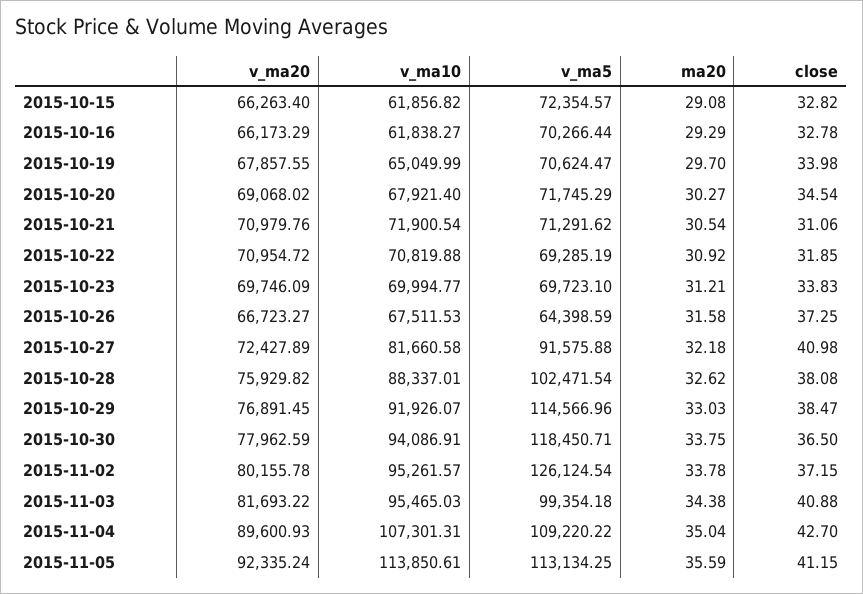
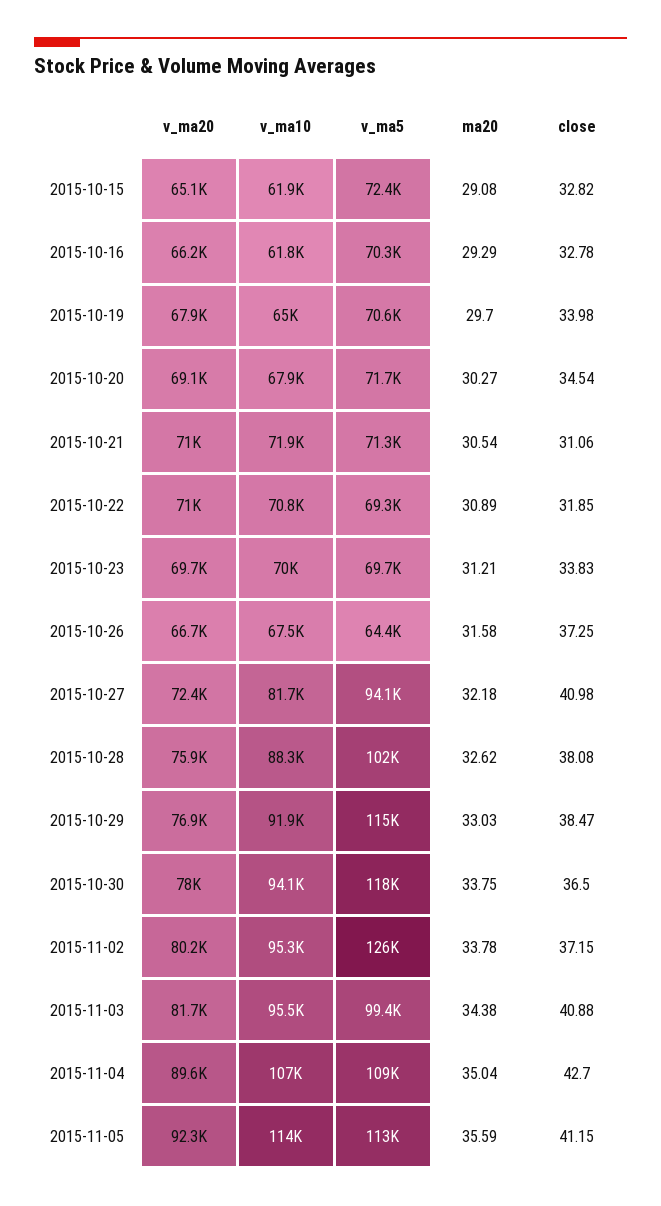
  {
    "v_ma20": {
-     "2015-10-15": 66263.4,
+     "2015-10-15": 65100,
      "2015-10-16": 66173.29,
      "2015-10-19": 67857.55,
      "2015-10-20": 69068.02,
      "2015-10-21": 70979.76,
      "2015-10-22": 70954.72,
      "2015-10-23": 69746.09,
      "2015-10-26": 66723.27,
      "2015-10-27": 72427.89,
      "2015-10-28": 75929.82,
      "2015-10-29": 76891.45,
      "2015-10-30": 77962.59,
      "2015-11-02": 80155.78,
      "2015-11-03": 81693.22,
      "2015-11-04": 89600.93,
      "2015-11-05": 92335.24
    },
    "v_ma10": {
      "2015-10-15": 61856.82,
      "2015-10-16": 61838.27,
      "2015-10-19": 65049.99,
      "2015-10-20": 67921.4,
      "2015-10-21": 71900.54,
      "2015-10-22": 70819.88,
      "2015-10-23": 69994.77,
      "2015-10-26": 67511.53,
      "2015-10-27": 81660.58,
      "2015-10-28": 88337.01,
      "2015-10-29": 91926.07,
      "2015-10-30": 94086.91,
      "2015-11-02": 95261.57,
      "2015-11-03": 95465.03,
      "2015-11-04": 107301.31,
      "2015-11-05": 113850.61
    },
    "v_ma5": {
      "2015-10-15": 72354.57,
      "2015-10-16": 70266.44,
      "2015-10-19": 70624.47,
      "2015-10-20": 71745.29,
      "2015-10-21": 71291.62,
      "2015-10-22": 69285.19,
      "2015-10-23": 69723.1,
      "2015-10-26": 64398.59,
-     "2015-10-27": 91575.88,
+     "2015-10-27": 94100,
      "2015-10-28": 102471.54,
      "2015-10-29": 114566.96,
      "2015-10-30": 118450.71,
      "2015-11-02": 126124.54,
      "2015-11-03": 99354.18,
      "2015-11-04": 109220.22,
      "2015-11-05": 113134.25
    },
    "ma20": {
      "2015-10-15": 29.08,
      "2015-10-16": 29.29,
      "2015-10-19": 29.7,
      "2015-10-20": 30.27,
      "2015-10-21": 30.54,
-     "2015-10-22": 30.92,
+     "2015-10-22": 30.89,
      "2015-10-23": 31.21,
      "2015-10-26": 31.58,
      "2015-10-27": 32.18,
      "2015-10-28": 32.62,
      "2015-10-29": 33.03,
      "2015-10-30": 33.75,
      "2015-11-02": 33.78,
      "2015-11-03": 34.38,
      "2015-11-04": 35.04,
      "2015-11-05": 35.59
    },
    "close": {
      "2015-10-15": 32.82,
      "2015-10-16": 32.78,
      "2015-10-19": 33.98,
      "2015-10-20": 34.54,
      "2015-10-21": 31.06,
      "2015-10-22": 31.85,
      "2015-10-23": 33.83,
      "2015-10-26": 37.25,
      "2015-10-27": 40.98,
      "2015-10-28": 38.08,
      "2015-10-29": 38.47,
      "2015-10-30": 36.5,
      "2015-11-02": 37.15,
      "2015-11-03": 40.88,
      "2015-11-04": 42.7,
      "2015-11-05": 41.15
    }
  }

